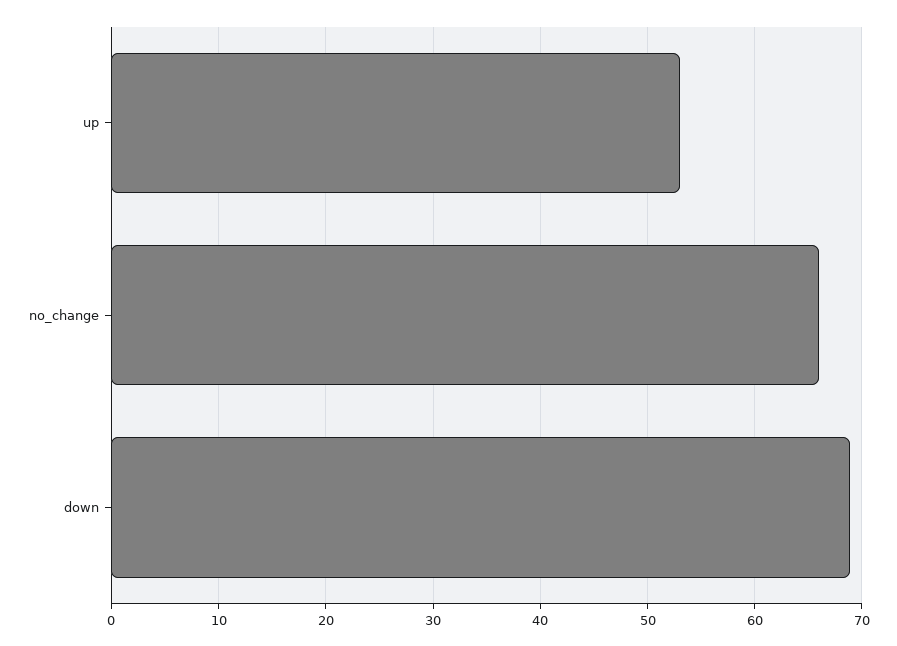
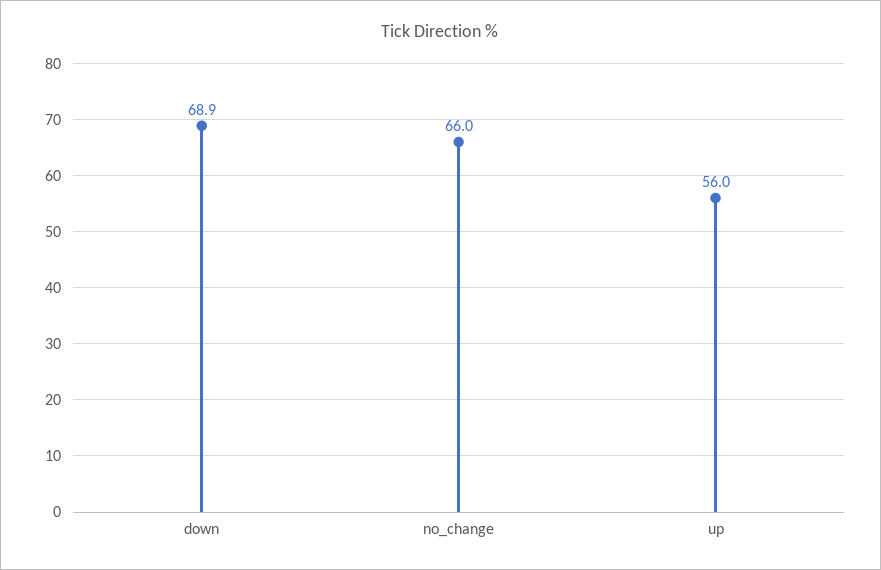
  {
-   "up": 53,
+   "up": 56,
    "no_change": 66,
    "down": 68.9
  }

